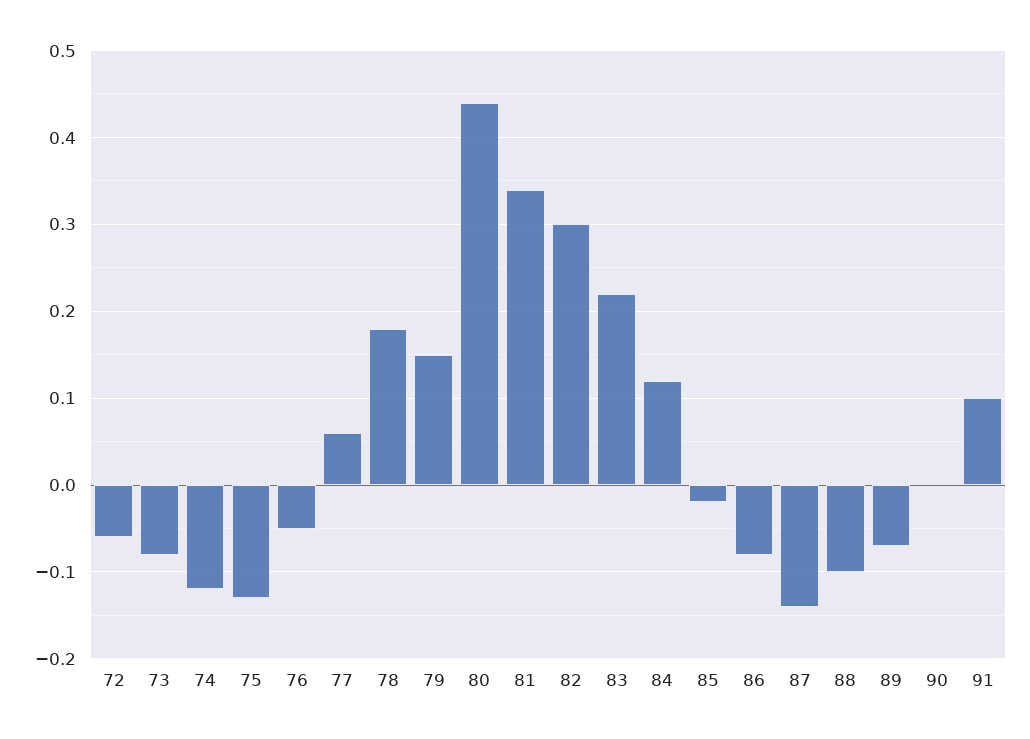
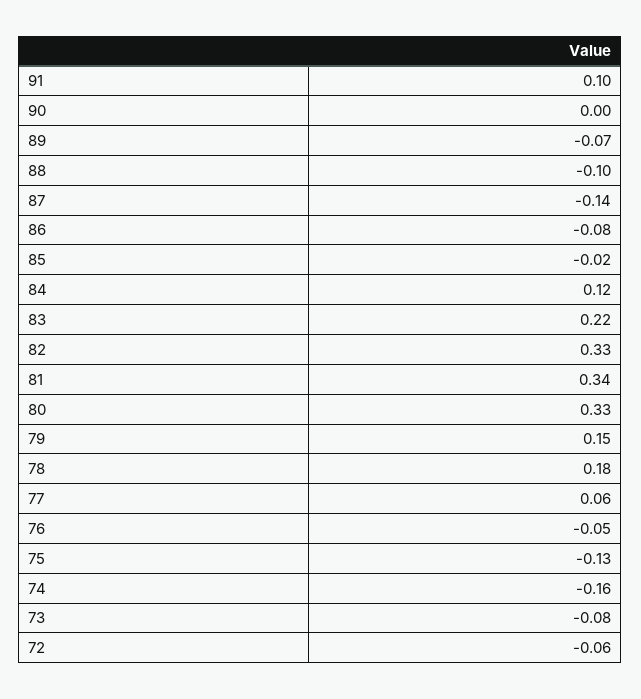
  {
    "72": -0.06,
    "73": -0.08,
-   "74": -0.12,
+   "74": -0.16,
    "75": -0.13,
    "76": -0.05,
    "77": 0.06,
    "78": 0.18,
    "79": 0.15,
-   "80": 0.44,
+   "80": 0.33,
    "81": 0.34,
-   "82": 0.3,
+   "82": 0.33,
    "83": 0.22,
    "84": 0.12,
    "85": -0.02,
    "86": -0.08,
    "87": -0.14,
    "88": -0.1,
    "89": -0.07,
    "90": 0,
    "91": 0.1
  }

